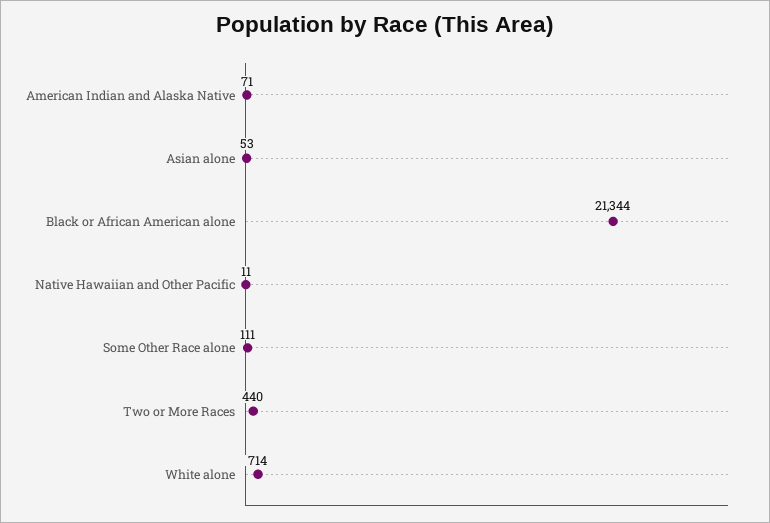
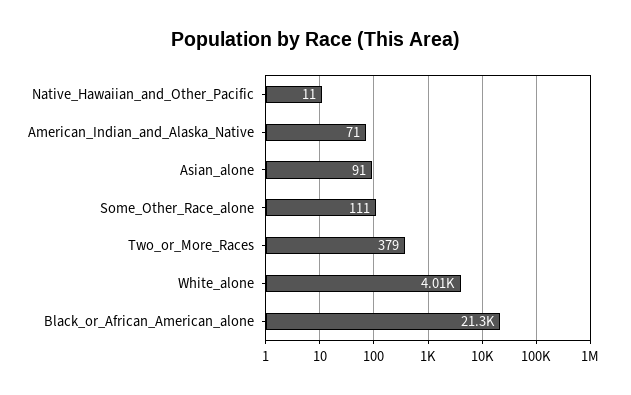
  {
    "American Indian and Alaska Native": 71,
-   "Asian alone": 53,
+   "Asian alone": 91,
    "Black or African American alone": 21344,
    "Native Hawaiian and Other Pacific": 11,
    "Some Other Race alone": 111,
-   "Two or More Races": 440,
+   "Two or More Races": 379,
-   "White alone": 714
+   "White alone": 4010
  }

